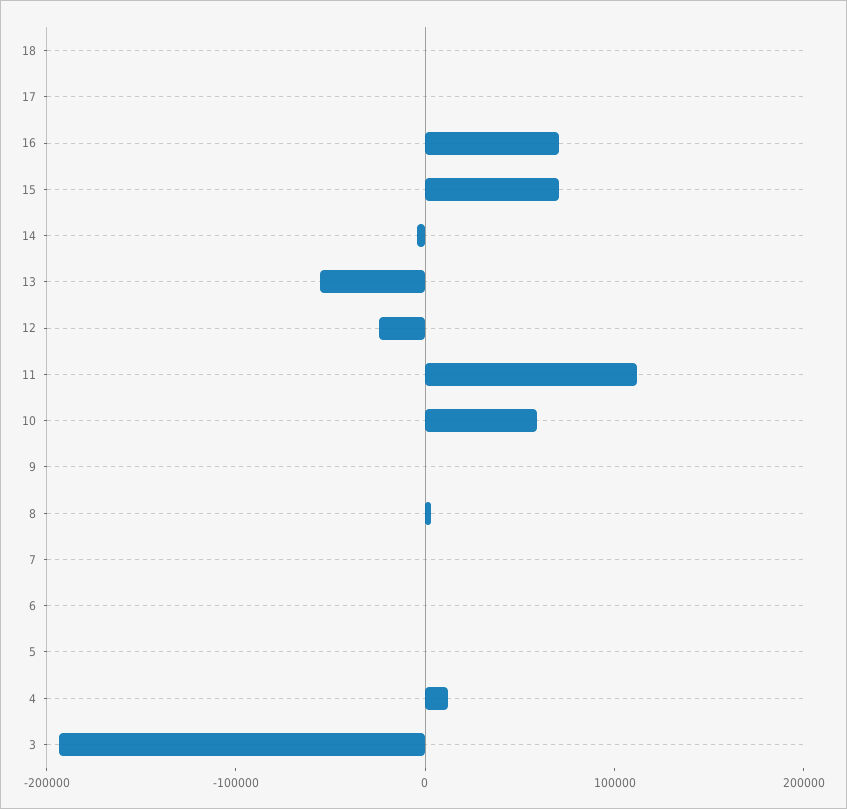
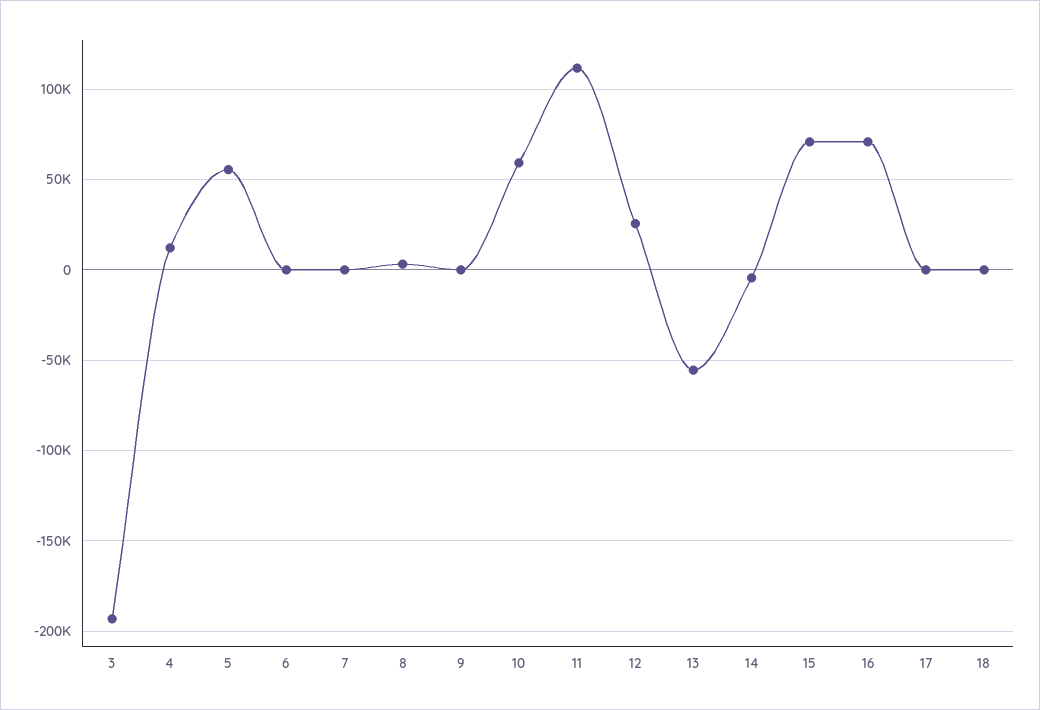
  {
    "18": 0,
    "17": 0,
    "16": 70000,
    "15": 70000,
    "14": -5000,
    "13": -55000,
-   "12": -20000,
+   "12": 25000,
    "11": 110000,
    "10": 60000,
    "9": 0,
    "8": 5000,
    "7": 0,
    "6": 0,
-   "5": 0,
+   "5": 55000,
    "4": 10000,
    "3": -195000
  }

